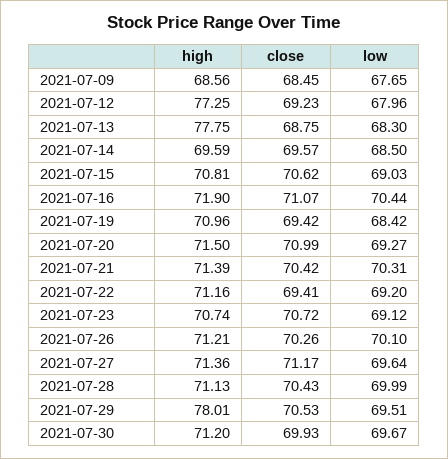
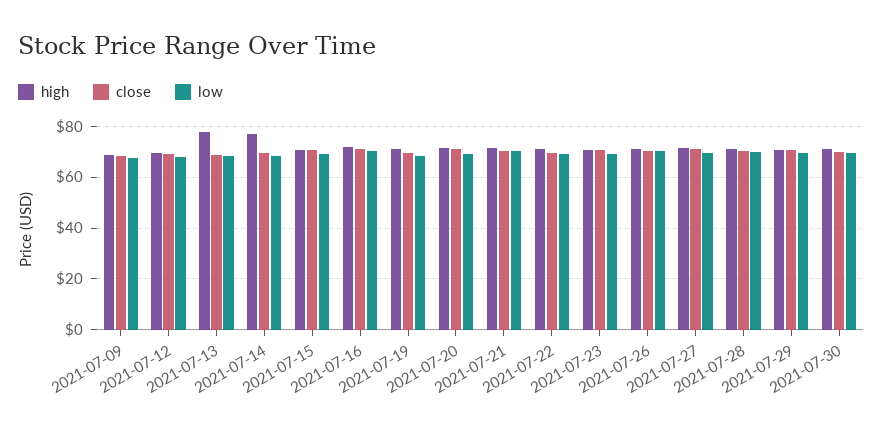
  {
    "high": {
      "2021-07-09": 68.56,
-     "2021-07-12": 77.25,
+     "2021-07-12": 70,
      "2021-07-13": 77.75,
-     "2021-07-14": 69.59,
+     "2021-07-14": 77.5,
      "2021-07-15": 70.81,
      "2021-07-16": 71.9,
      "2021-07-19": 70.96,
      "2021-07-20": 71.5,
      "2021-07-21": 71.39,
      "2021-07-22": 71.16,
      "2021-07-23": 70.74,
      "2021-07-26": 71.21,
      "2021-07-27": 71.36,
      "2021-07-28": 71.13,
-     "2021-07-29": 78.01,
+     "2021-07-29": 70,
      "2021-07-30": 71.2
    },
    "close": {
      "2021-07-09": 68.45,
      "2021-07-12": 69.23,
      "2021-07-13": 68.75,
      "2021-07-14": 69.57,
      "2021-07-15": 70.62,
      "2021-07-16": 71.07,
      "2021-07-19": 69.42,
      "2021-07-20": 70.99,
      "2021-07-21": 70.42,
      "2021-07-22": 69.41,
      "2021-07-23": 70.72,
      "2021-07-26": 70.26,
      "2021-07-27": 71.17,
      "2021-07-28": 70.43,
      "2021-07-29": 70.53,
      "2021-07-30": 69.93
    },
    "low": {
      "2021-07-09": 67.65,
      "2021-07-12": 67.96,
      "2021-07-13": 68.3,
      "2021-07-14": 68.5,
      "2021-07-15": 69.03,
      "2021-07-16": 70.44,
      "2021-07-19": 68.42,
      "2021-07-20": 69.27,
      "2021-07-21": 70.31,
      "2021-07-22": 69.2,
      "2021-07-23": 69.12,
      "2021-07-26": 70.1,
      "2021-07-27": 69.64,
      "2021-07-28": 69.99,
      "2021-07-29": 69.51,
      "2021-07-30": 69.67
    }
  }

